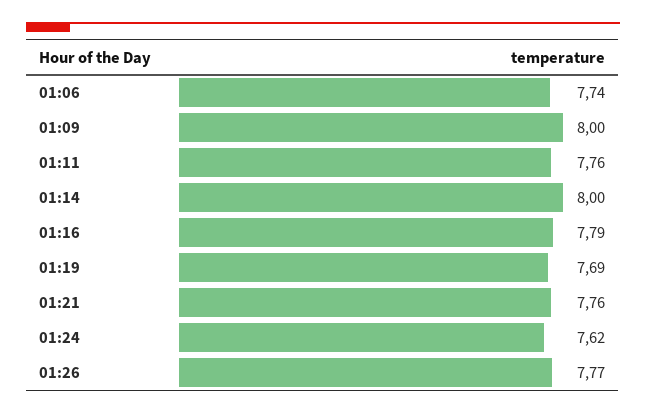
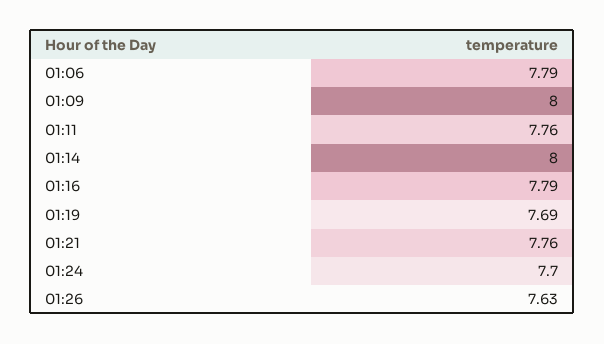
  {
-   "01:06": 7.74,
+   "01:06": 7.79,
    "01:09": 8,
    "01:11": 7.76,
    "01:14": 8,
    "01:16": 7.79,
    "01:19": 7.69,
    "01:21": 7.76,
-   "01:24": 7.62,
+   "01:24": 7.7,
-   "01:26": 7.77
+   "01:26": 7.63
  }

